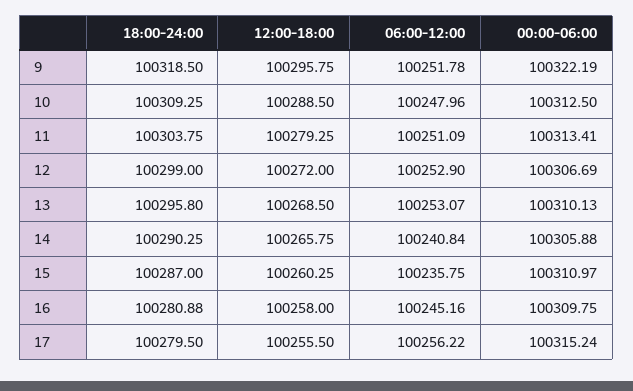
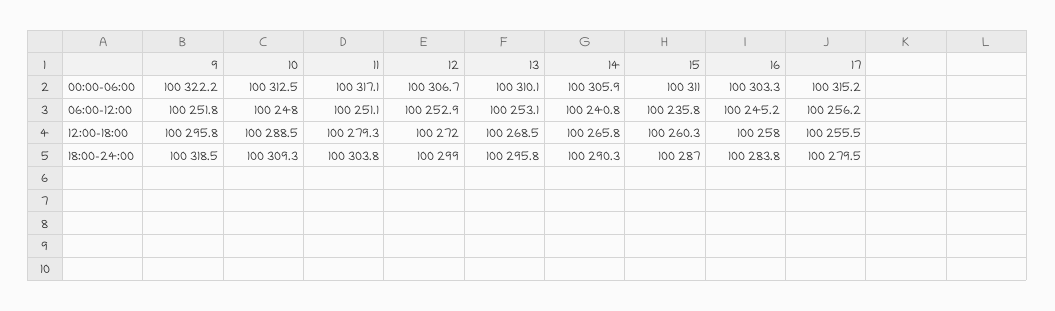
  {
    "18:00-24:00": {
      "9": 100318.5,
      "10": 100309.25,
      "11": 100303.75,
      "12": 100299,
      "13": 100295.8,
      "14": 100290.25,
      "15": 100287,
-     "16": 100280.88,
+     "16": 100283.8,
      "17": 100279.5
    },
    "12:00-18:00": {
      "9": 100295.75,
      "10": 100288.5,
      "11": 100279.25,
      "12": 100272,
      "13": 100268.5,
      "14": 100265.75,
      "15": 100260.25,
      "16": 100258,
      "17": 100255.5
    },
    "06:00-12:00": {
      "9": 100251.78,
      "10": 100247.96,
      "11": 100251.09,
      "12": 100252.9,
      "13": 100253.07,
      "14": 100240.84,
      "15": 100235.75,
      "16": 100245.16,
      "17": 100256.22
    },
    "00:00-06:00": {
      "9": 100322.19,
      "10": 100312.5,
-     "11": 100313.41,
+     "11": 100317.1,
      "12": 100306.69,
      "13": 100310.13,
      "14": 100305.88,
      "15": 100310.97,
-     "16": 100309.75,
+     "16": 100303.3,
      "17": 100315.24
    }
  }

